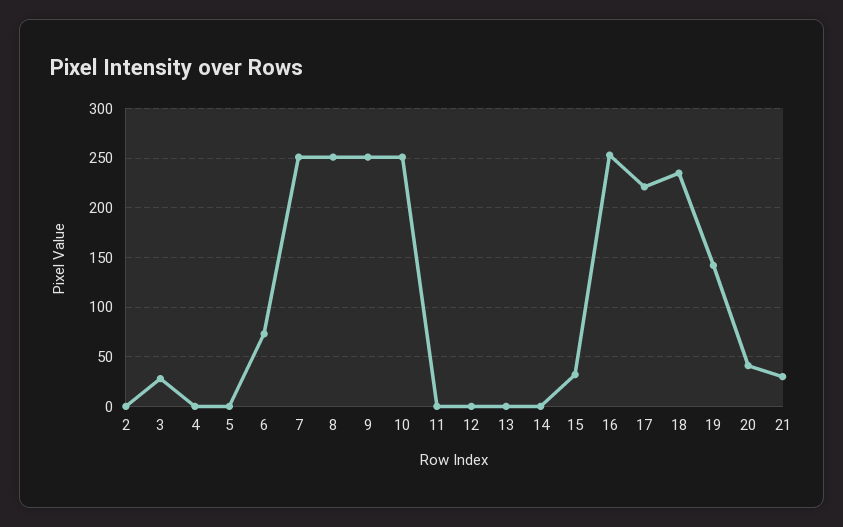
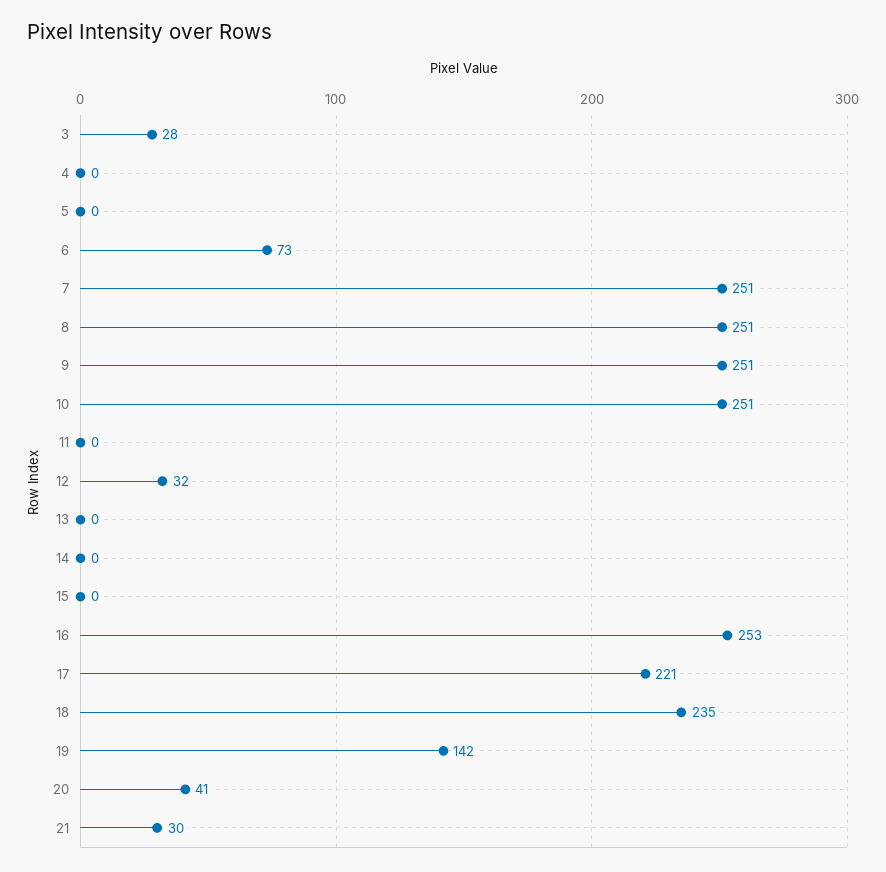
  {
-   "2": 0,
    "3": 28,
    "4": 0,
    "5": 0,
    "6": 73,
    "7": 251,
    "8": 251,
    "9": 251,
    "10": 251,
    "11": 0,
-   "12": 0,
+   "12": 32,
    "13": 0,
    "14": 0,
-   "15": 30,
+   "15": 0,
    "16": 253,
    "17": 221,
    "18": 235,
    "19": 142,
    "20": 41,
    "21": 30
  }

